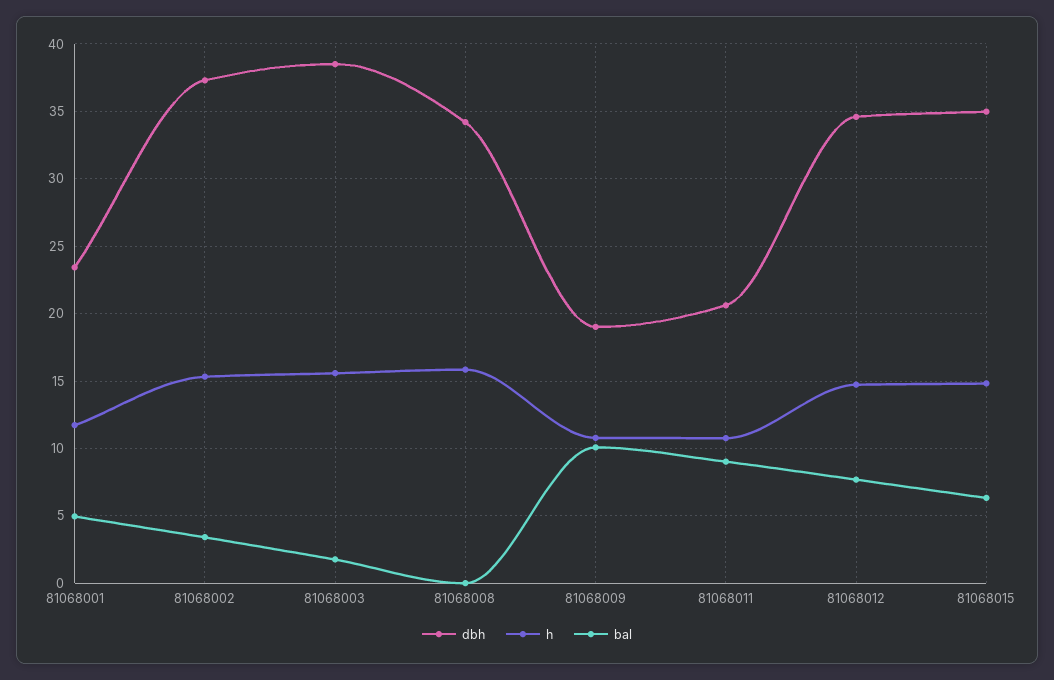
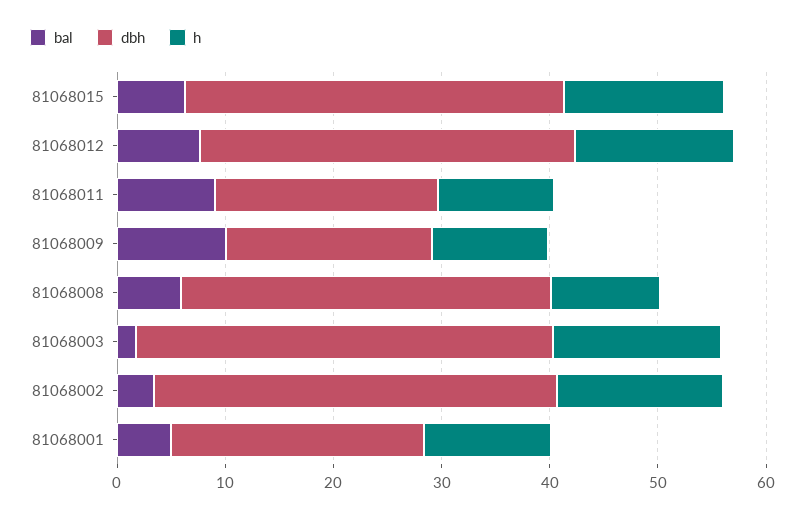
  {
    "dbh": {
      "81068001": 23.5,
      "81068002": 37.5,
      "81068003": 38.5,
      "81068008": 34,
      "81068009": 19,
      "81068011": 20.5,
      "81068012": 34.5,
      "81068015": 35
    },
    "h": {
      "81068001": 11.5,
      "81068002": 15.5,
      "81068003": 15.5,
-     "81068008": 16,
+     "81068008": 10,
      "81068009": 11,
      "81068011": 11,
      "81068012": 14.5,
      "81068015": 15
    },
    "bal": {
      "81068001": 5,
      "81068002": 3.5,
      "81068003": 2,
-     "81068008": 0,
+     "81068008": 6,
      "81068009": 10,
      "81068011": 9,
      "81068012": 7.5,
      "81068015": 6.5
    }
  }

